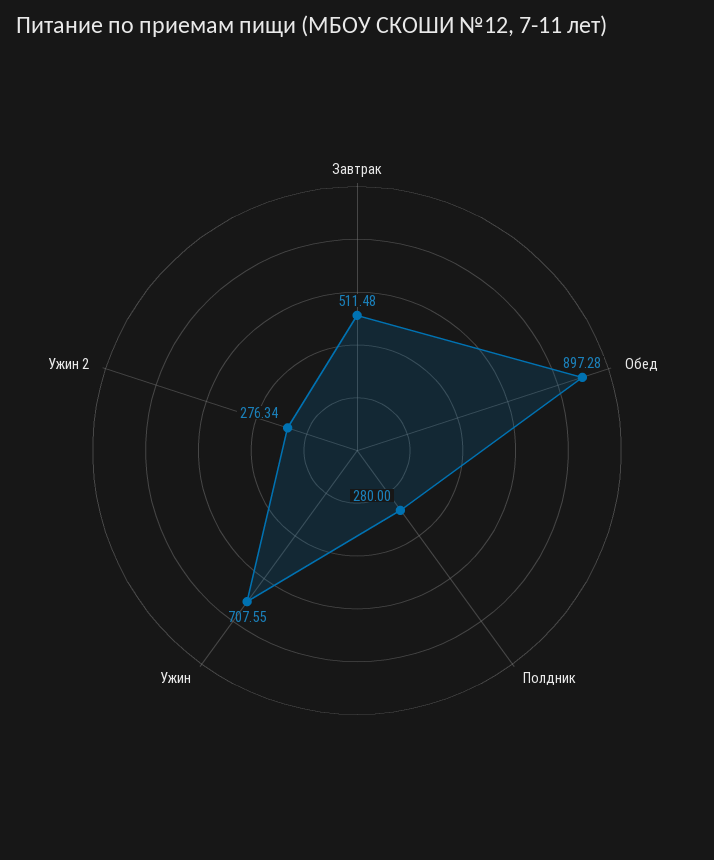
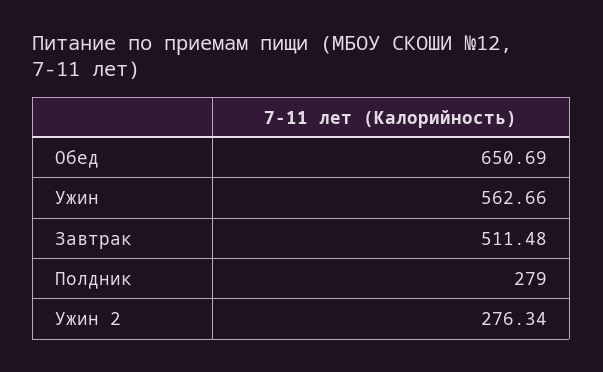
  {
    "Завтрак": 511.48,
-   "Обед": 897.28,
+   "Обед": 650.69,
-   "Полдник": 280,
+   "Полдник": 279,
-   "Ужин": 707.55,
+   "Ужин": 562.66,
    "Ужин 2": 276.34
  }

